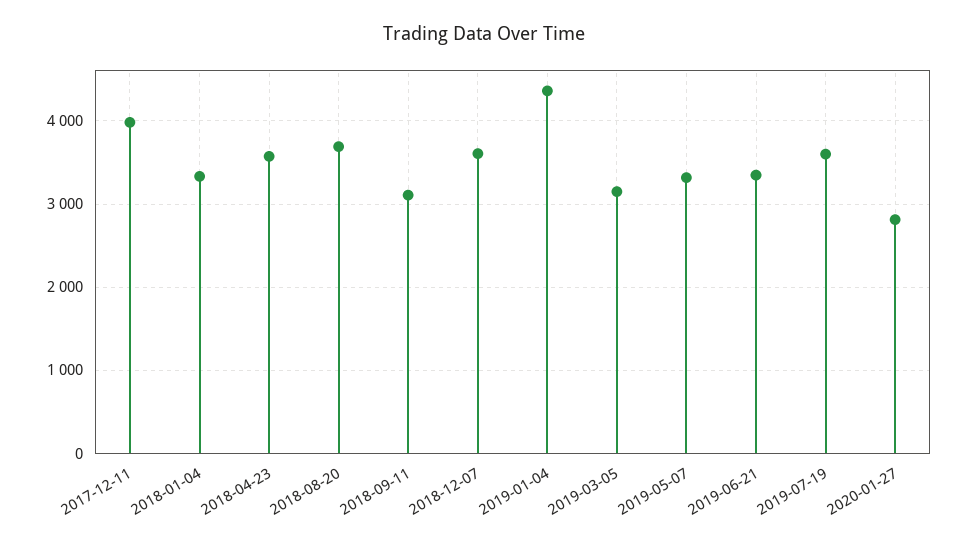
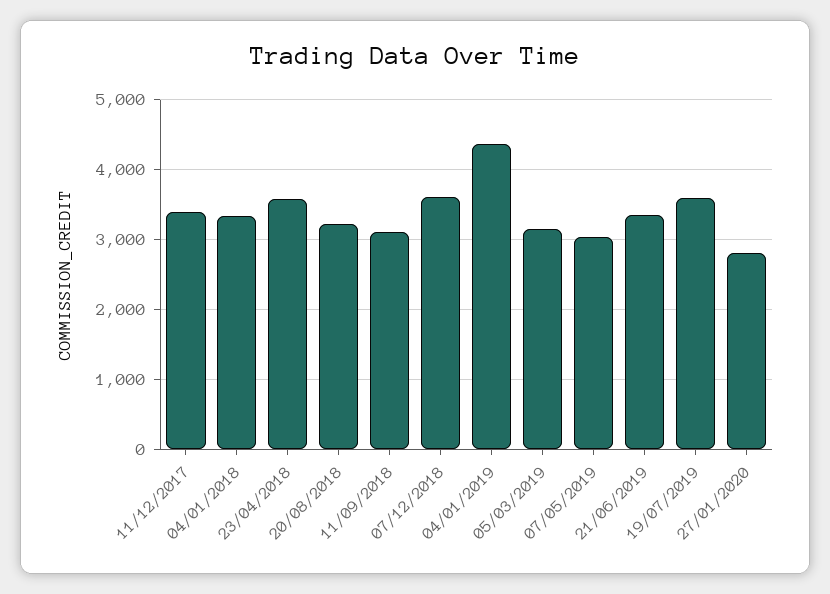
  {
-   "2017-12-11": 4000,
+   "2017-12-11": 3400,
    "2018-01-04": 3300,
    "2018-04-23": 3600,
-   "2018-08-20": 3700,
+   "2018-08-20": 3200,
    "2018-09-11": 3100,
    "2018-12-07": 3600,
    "2019-01-04": 4400,
    "2019-03-05": 3100,
-   "2019-05-07": 3300,
+   "2019-05-07": 3000,
    "2019-06-21": 3300,
    "2019-07-19": 3600,
    "2020-01-27": 2800
  }

